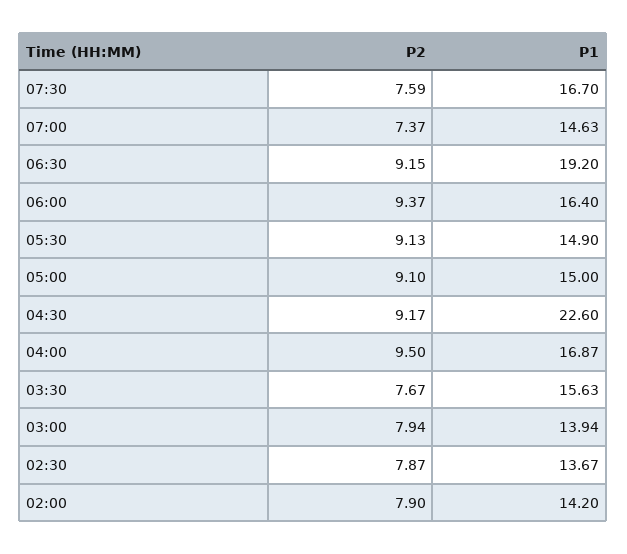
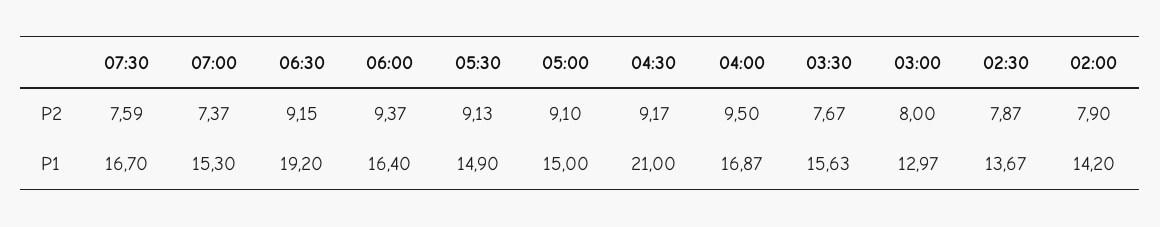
  {
    "P2": {
      "07:30": 7.59,
      "07:00": 7.37,
      "06:30": 9.15,
      "06:00": 9.37,
      "05:30": 9.13,
      "05:00": 9.1,
      "04:30": 9.17,
      "04:00": 9.5,
      "03:30": 7.67,
-     "03:00": 7.94,
+     "03:00": 8,
      "02:30": 7.87,
      "02:00": 7.9
    },
    "P1": {
      "07:30": 16.7,
-     "07:00": 14.63,
+     "07:00": 15.3,
      "06:30": 19.2,
      "06:00": 16.4,
      "05:30": 14.9,
      "05:00": 15,
-     "04:30": 22.6,
+     "04:30": 21,
      "04:00": 16.87,
      "03:30": 15.63,
-     "03:00": 13.94,
+     "03:00": 12.97,
      "02:30": 13.67,
      "02:00": 14.2
    }
  }

